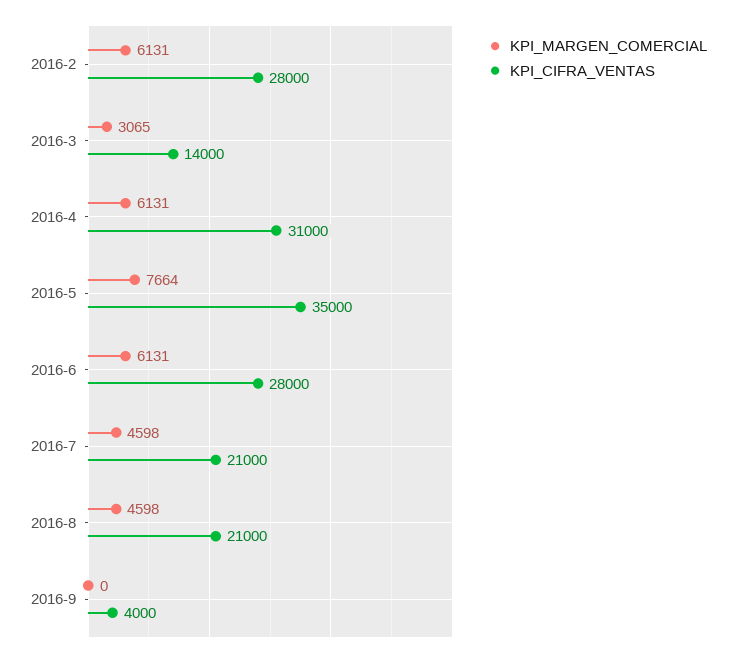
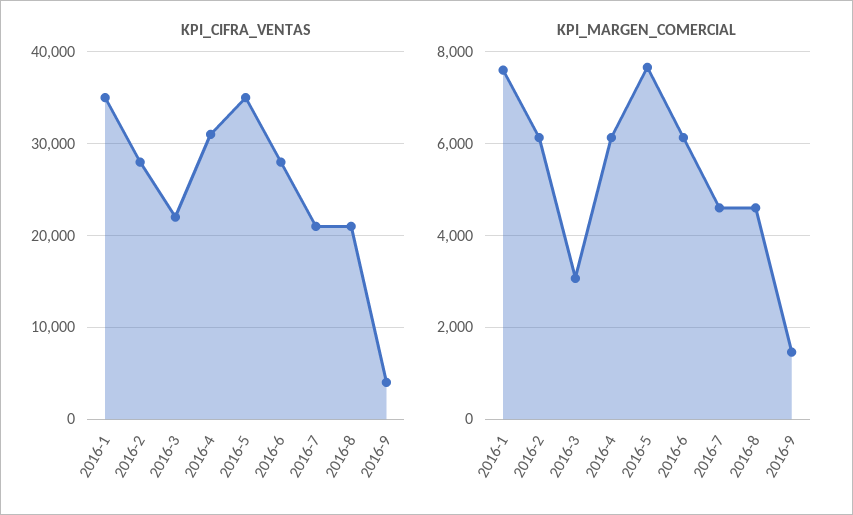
  {
    "KPI_MARGEN_COMERCIAL": {
      "2016-2": 6131,
      "2016-3": 3065,
      "2016-4": 6131,
      "2016-5": 7664,
      "2016-6": 6131,
      "2016-7": 4598,
      "2016-8": 4598,
-     "2016-9": 0
+     "2016-9": 1400,
+     "2016-1": 7600
    },
    "KPI_CIFRA_VENTAS": {
      "2016-2": 28000,
-     "2016-3": 14000,
+     "2016-3": 22000,
      "2016-4": 31000,
      "2016-5": 35000,
      "2016-6": 28000,
      "2016-7": 21000,
      "2016-8": 21000,
-     "2016-9": 4000
+     "2016-9": 4000,
+     "2016-1": 35000
    }
  }

